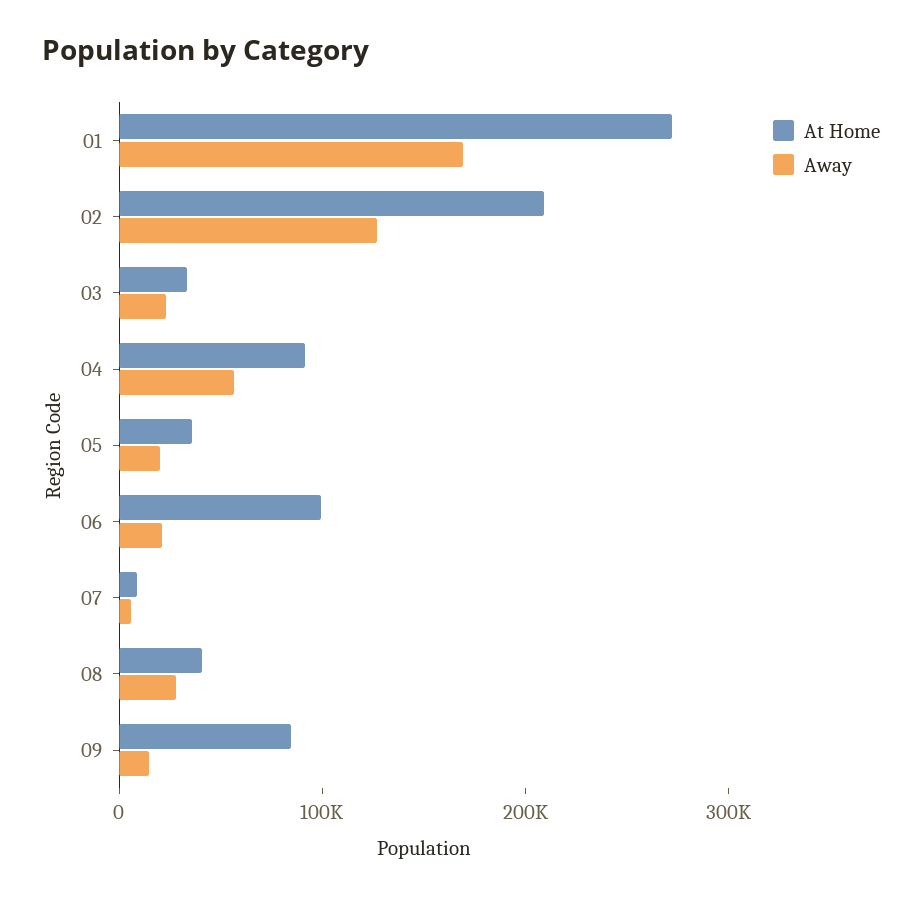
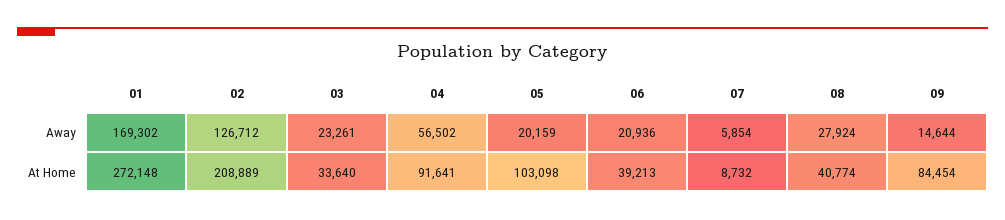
  {
    "At Home": {
      "01": 272148,
      "02": 208889,
      "03": 33640,
      "04": 91641,
-     "05": 40000,
+     "05": 103098,
-     "06": 100000,
+     "06": 39213,
      "07": 8732,
      "08": 40774,
      "09": 84454
    },
    "Away": {
      "01": 169302,
      "02": 126712,
      "03": 23261,
      "04": 56502,
      "05": 20159,
      "06": 20936,
      "07": 5854,
      "08": 27924,
      "09": 14644
    }
  }

